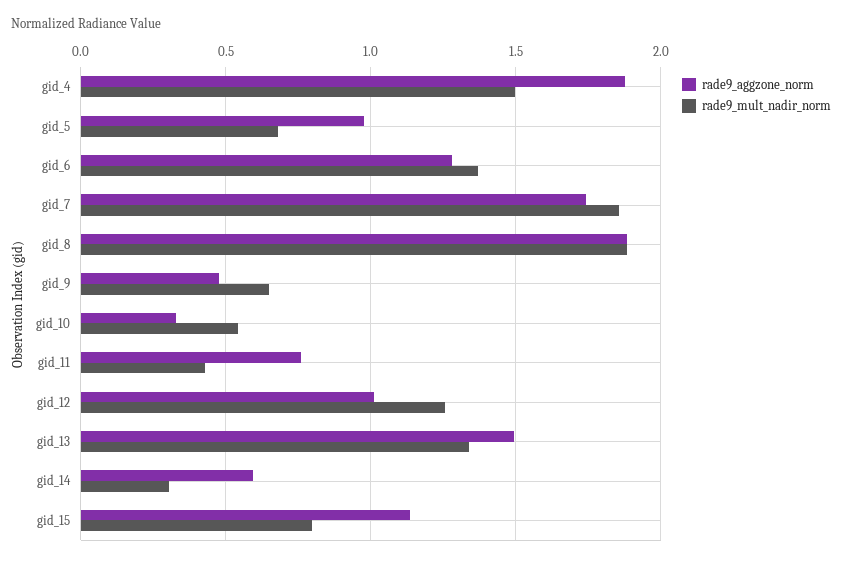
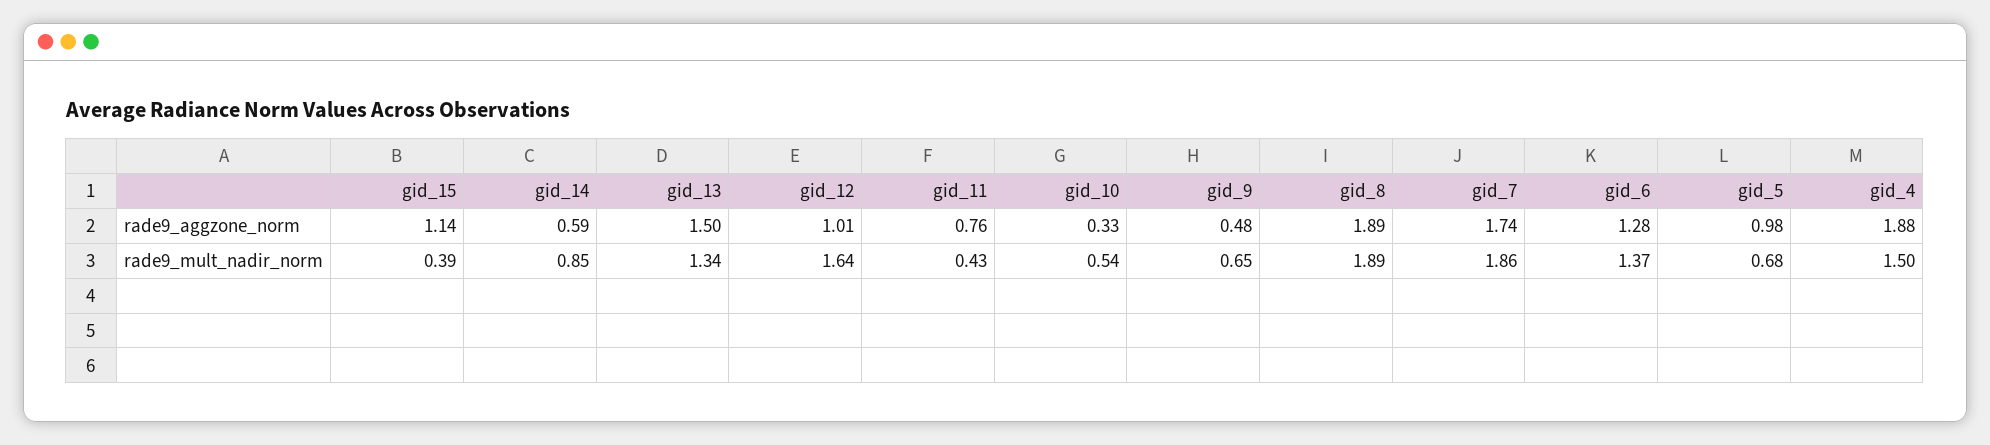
  {
    "rade9_aggzone_norm": {
      "gid_4": 1.88,
      "gid_5": 0.98,
      "gid_6": 1.28,
      "gid_7": 1.74,
      "gid_8": 1.89,
      "gid_9": 0.48,
      "gid_10": 0.33,
      "gid_11": 0.76,
      "gid_12": 1.01,
      "gid_13": 1.5,
      "gid_14": 0.59,
      "gid_15": 1.14
    },
    "rade9_mult_nadir_norm": {
      "gid_4": 1.5,
      "gid_5": 0.68,
      "gid_6": 1.37,
      "gid_7": 1.86,
      "gid_8": 1.89,
      "gid_9": 0.65,
      "gid_10": 0.54,
      "gid_11": 0.43,
-     "gid_12": 1.25,
+     "gid_12": 1.64,
      "gid_13": 1.34,
-     "gid_14": 0.3,
+     "gid_14": 0.85,
-     "gid_15": 0.8
+     "gid_15": 0.39
    }
  }

